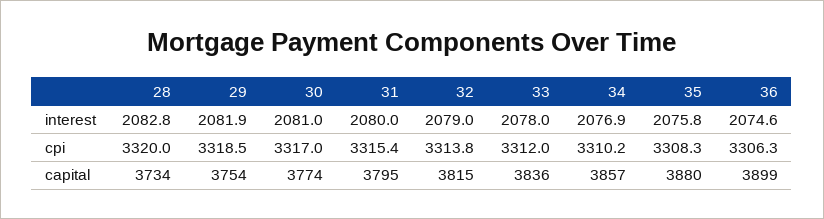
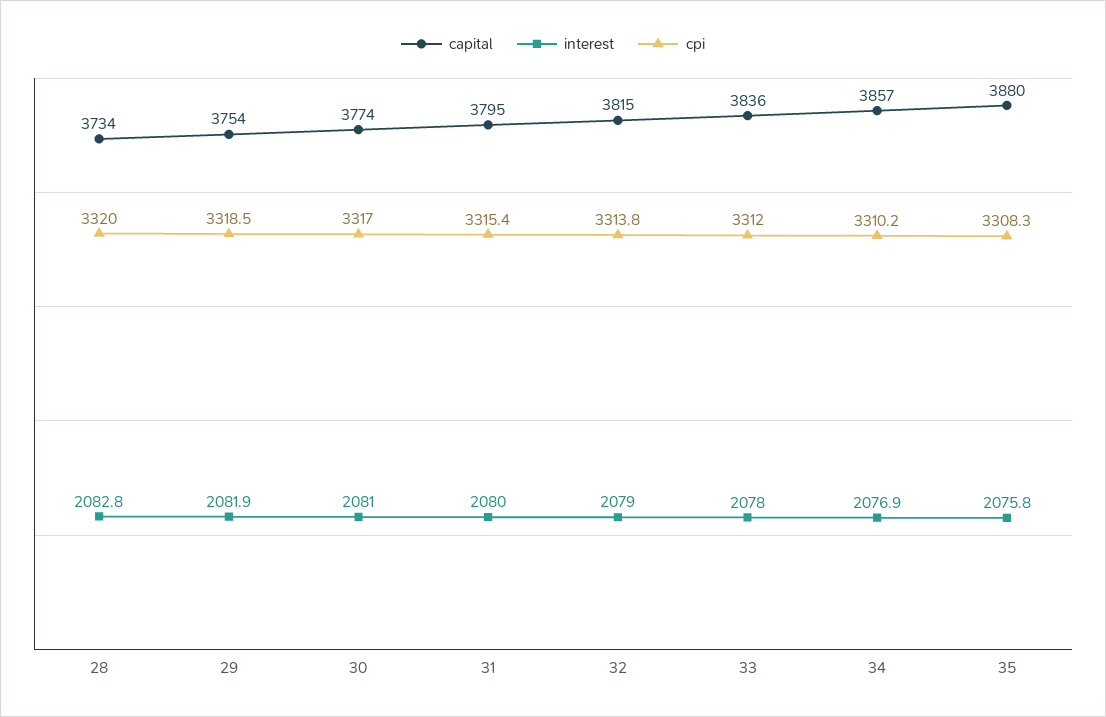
  {
    "interest": {
      "28": 2082.8,
      "29": 2081.9,
      "30": 2081,
      "31": 2080,
      "32": 2079,
      "33": 2078,
      "34": 2076.9,
-     "35": 2075.8,
+     "35": 2075.8
-     "36": 2074.6
    },
    "cpi": {
      "28": 3320,
      "29": 3318.5,
      "30": 3317,
      "31": 3315.4,
      "32": 3313.8,
      "33": 3312,
      "34": 3310.2,
-     "35": 3308.3,
+     "35": 3308.3
-     "36": 3306.3
    },
    "capital": {
      "28": 3734,
      "29": 3754,
      "30": 3774,
      "31": 3795,
      "32": 3815,
      "33": 3836,
      "34": 3857,
-     "35": 3880,
+     "35": 3880
-     "36": 3899
    }
  }

